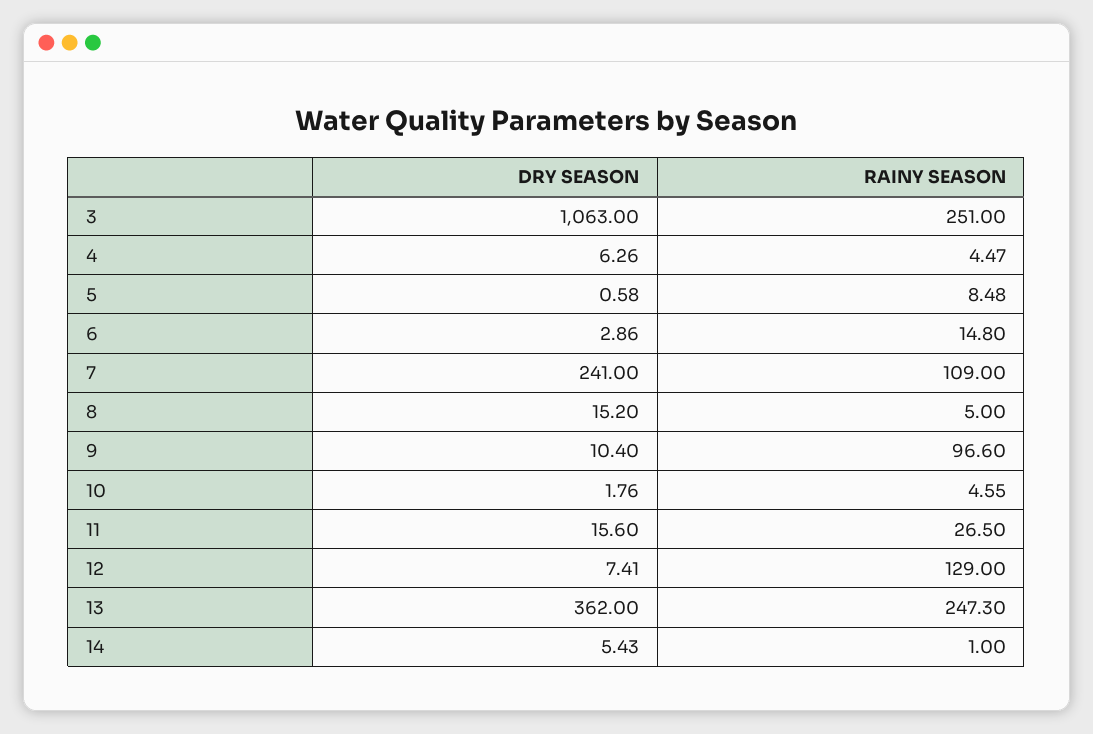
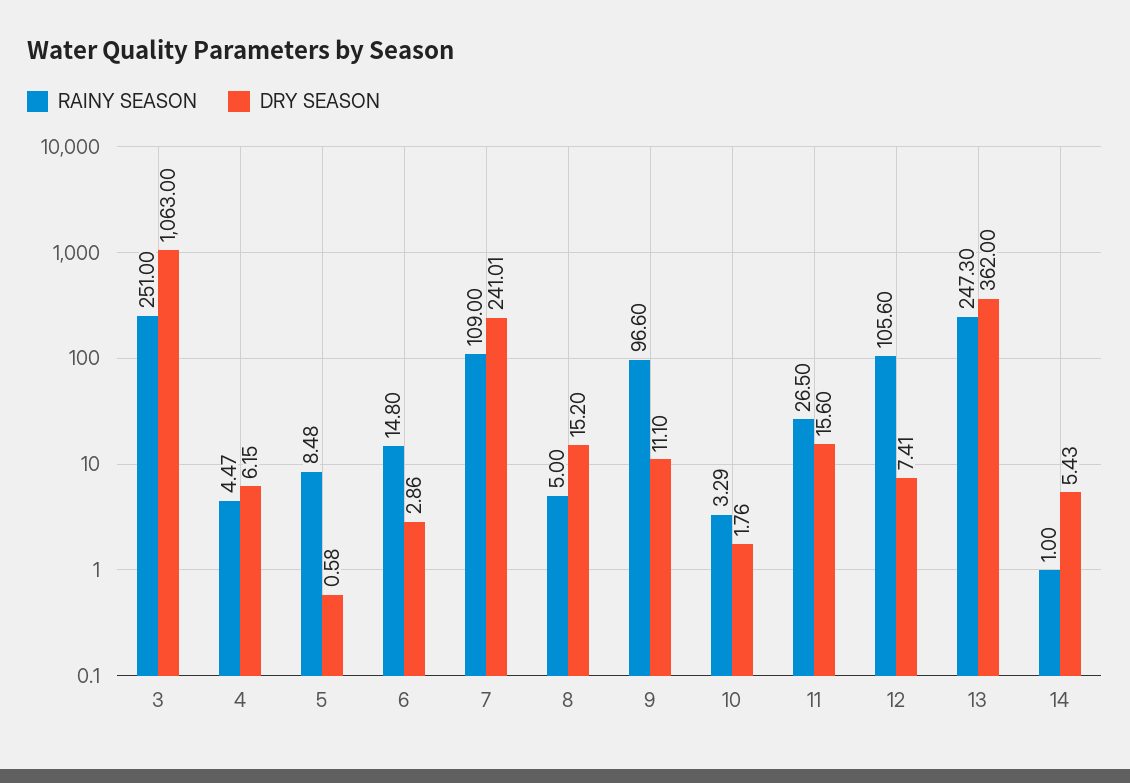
  {
    "DRY SEASON": {
      "3": 1063,
-     "4": 6.26,
+     "4": 6.15,
      "5": 0.58,
      "6": 2.86,
-     "7": 241,
+     "7": 241.01,
      "8": 15.2,
-     "9": 10.4,
+     "9": 11.1,
      "10": 1.76,
      "11": 15.6,
      "12": 7.41,
      "13": 362,
      "14": 5.43
    },
    "RAINY SEASON": {
      "3": 251,
      "4": 4.47,
      "5": 8.48,
      "6": 14.8,
      "7": 109,
      "8": 5,
      "9": 96.6,
-     "10": 4.55,
+     "10": 3.29,
      "11": 26.5,
-     "12": 129,
+     "12": 105.6,
      "13": 247.3,
      "14": 1
    }
  }

